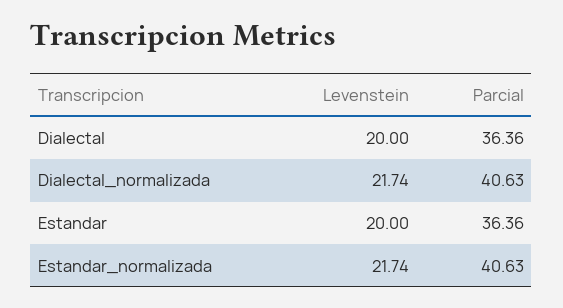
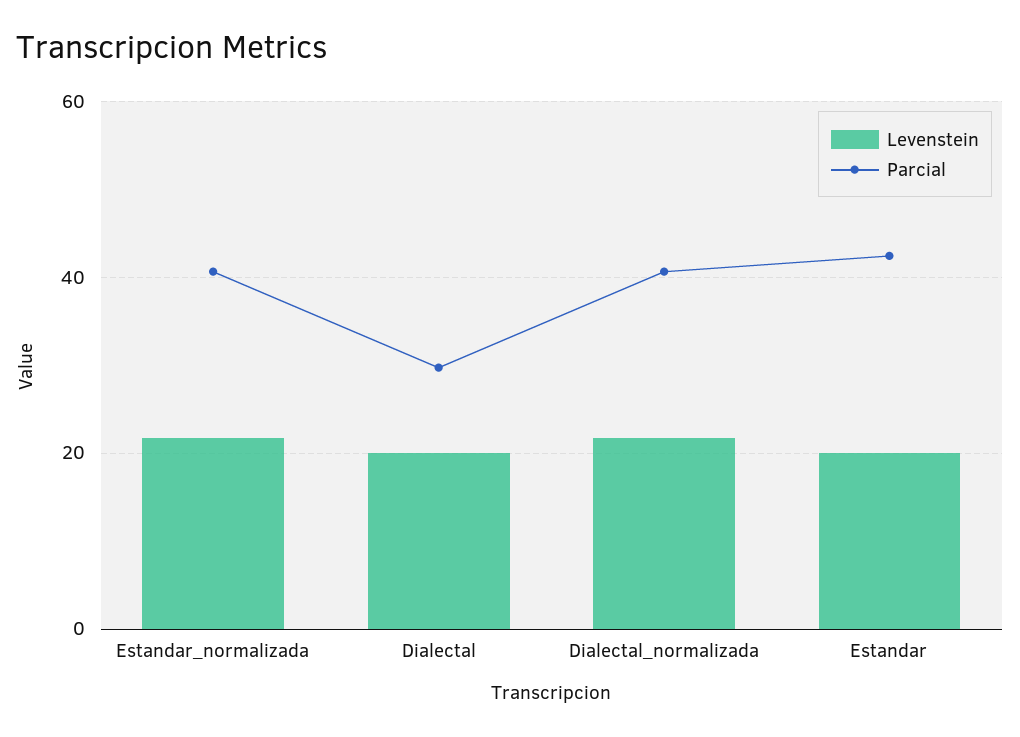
  {
    "Levenstein": {
      "Dialectal": 20,
      "Dialectal_normalizada": 21.74,
      "Estandar": 20,
      "Estandar_normalizada": 21.74
    },
    "Parcial": {
-     "Dialectal": 36.36,
+     "Dialectal": 30,
      "Dialectal_normalizada": 40.63,
-     "Estandar": 36.36,
+     "Estandar": 42,
      "Estandar_normalizada": 40.63
    }
  }

